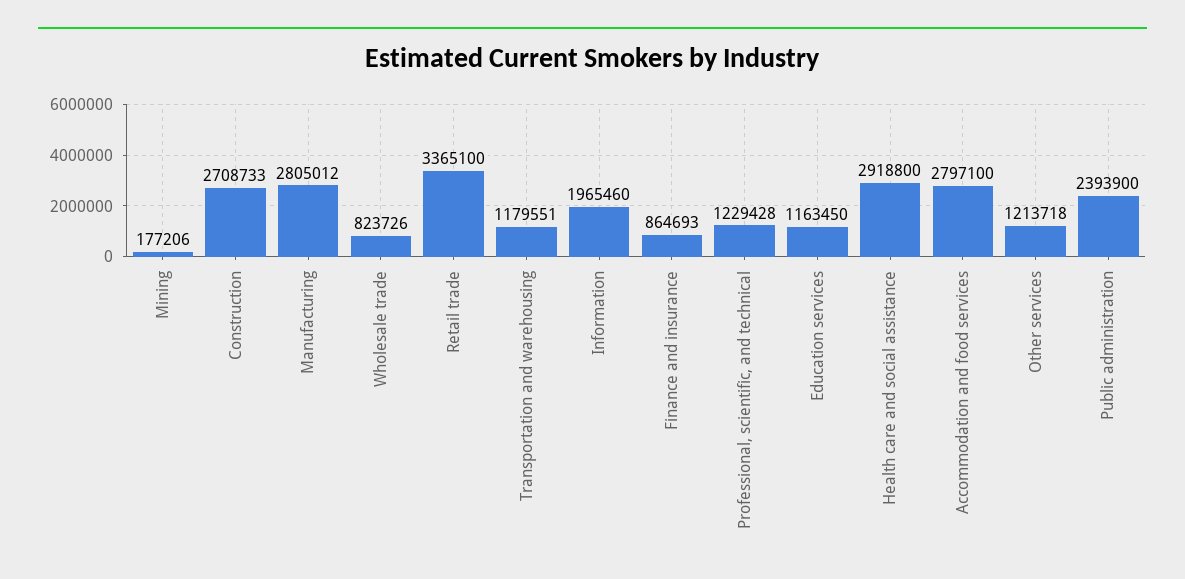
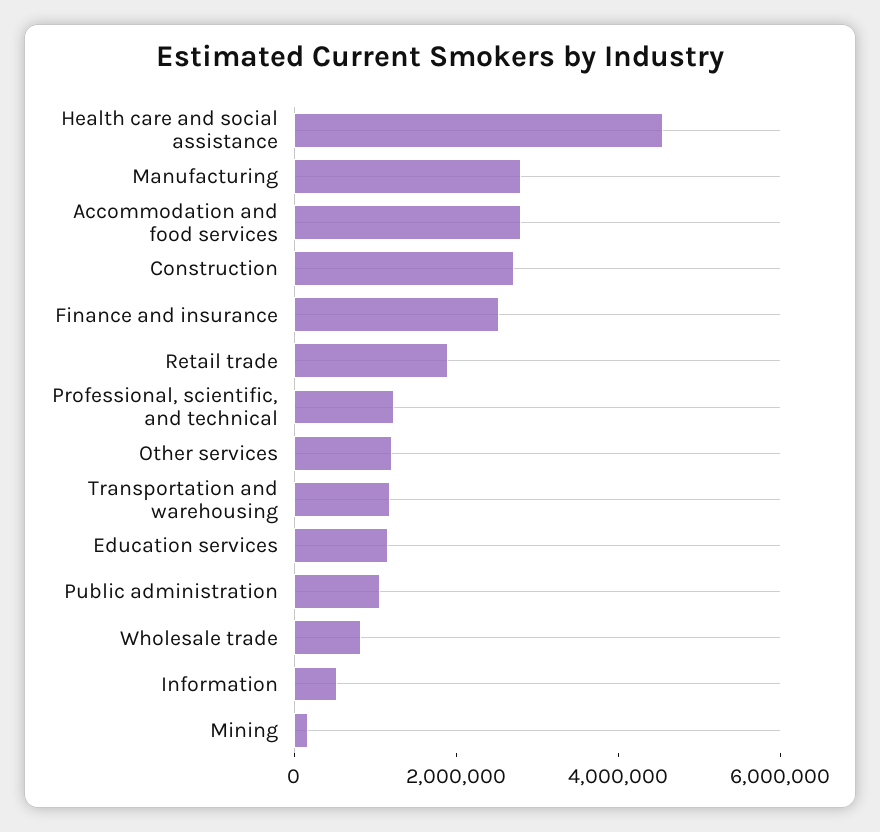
  {
    "Mining": 177206,
    "Construction": 2708733,
    "Manufacturing": 2805012,
    "Wholesale trade": 823726,
-   "Retail trade": 3365100,
+   "Retail trade": 2000000,
    "Transportation and warehousing": 1179551,
-   "Information": 1965460,
+   "Information": 500000,
-   "Finance and insurance": 864693,
+   "Finance and insurance": 2500000,
    "Professional, scientific, and technical": 1229428,
    "Education services": 1163450,
-   "Health care and social assistance": 2918800,
+   "Health care and social assistance": 4500000,
    "Accommodation and food services": 2797100,
    "Other services": 1213718,
-   "Public administration": 2393900
+   "Public administration": 1000000
  }

